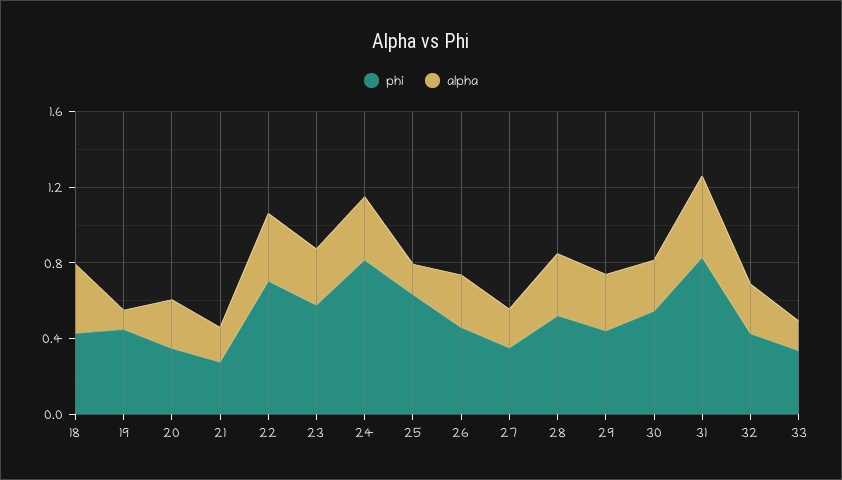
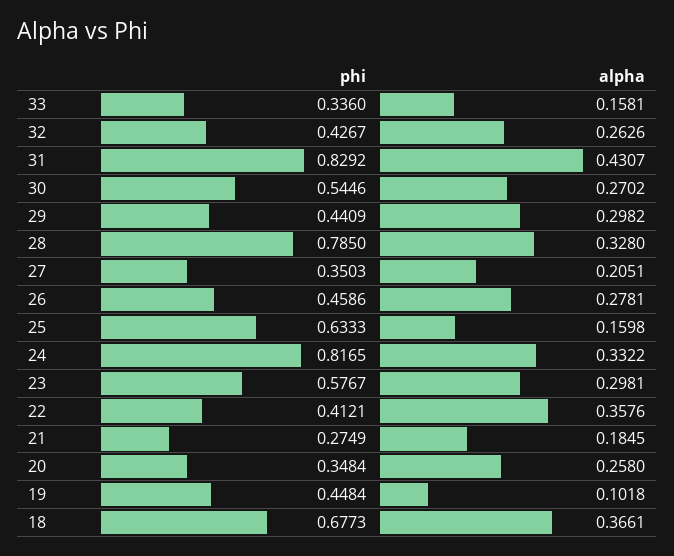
  {
    "phi": {
-     "18": 0.4,
+     "18": 0.6773,
      "19": 0.4484,
      "20": 0.3484,
      "21": 0.2749,
-     "22": 0.7,
+     "22": 0.4121,
      "23": 0.5767,
      "24": 0.8165,
      "25": 0.6333,
      "26": 0.4586,
      "27": 0.3503,
-     "28": 0.5,
+     "28": 0.785,
      "29": 0.4409,
      "30": 0.5446,
      "31": 0.8292,
      "32": 0.4267,
      "33": 0.336
    },
    "alpha": {
      "18": 0.3661,
      "19": 0.1018,
      "20": 0.258,
      "21": 0.1845,
      "22": 0.3576,
      "23": 0.2981,
      "24": 0.3322,
      "25": 0.1598,
      "26": 0.2781,
      "27": 0.2051,
      "28": 0.328,
      "29": 0.2982,
      "30": 0.2702,
      "31": 0.4307,
      "32": 0.2626,
      "33": 0.1581
    }
  }

